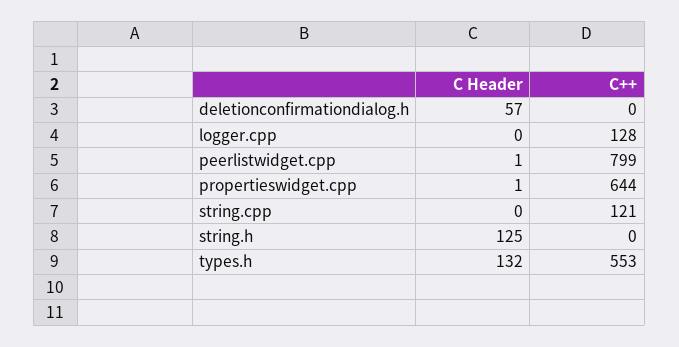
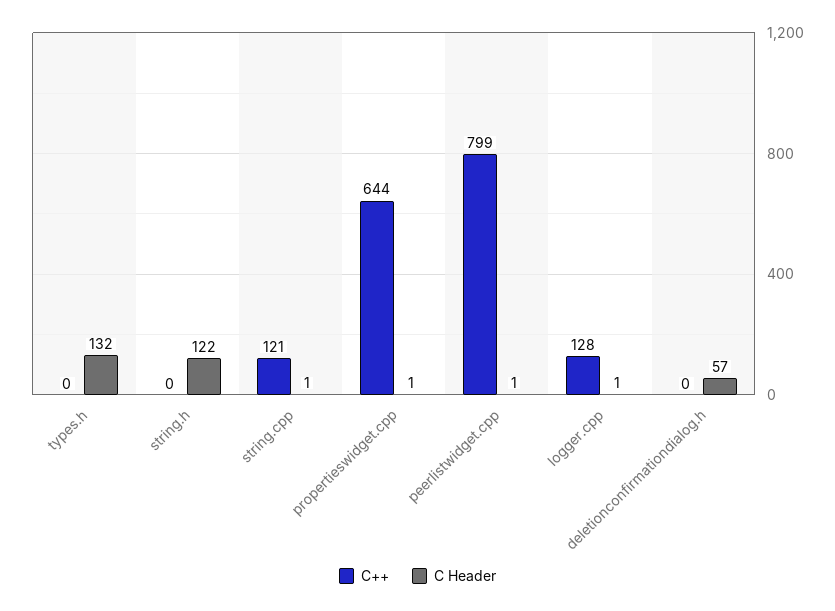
  {
    "C Header": {
      "deletionconfirmationdialog.h": 57,
-     "logger.cpp": 0,
+     "logger.cpp": 1,
      "peerlistwidget.cpp": 1,
      "propertieswidget.cpp": 1,
-     "string.cpp": 0,
+     "string.cpp": 1,
-     "string.h": 125,
+     "string.h": 122,
      "types.h": 132
    },
    "C++": {
      "deletionconfirmationdialog.h": 0,
      "logger.cpp": 128,
      "peerlistwidget.cpp": 799,
      "propertieswidget.cpp": 644,
      "string.cpp": 121,
      "string.h": 0,
-     "types.h": 553
+     "types.h": 0
    }
  }

